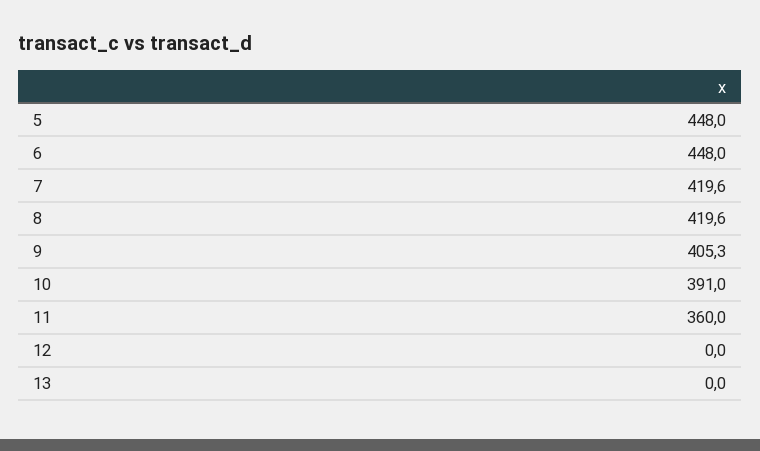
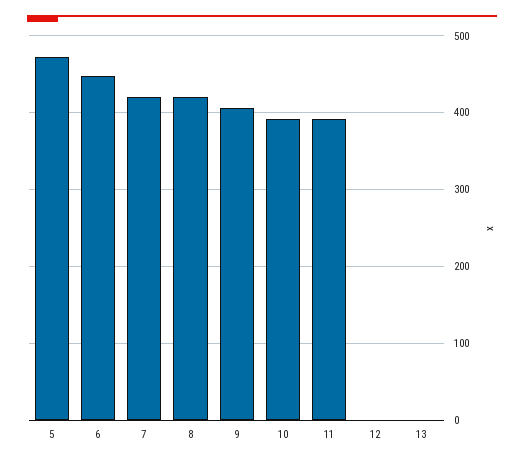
  {
-   "5": 448,
+   "5": 470,
    "6": 448,
    "7": 419.6,
    "8": 419.6,
    "9": 405.3,
    "10": 391,
-   "11": 360,
+   "11": 390,
    "12": 0,
    "13": 0
  }

